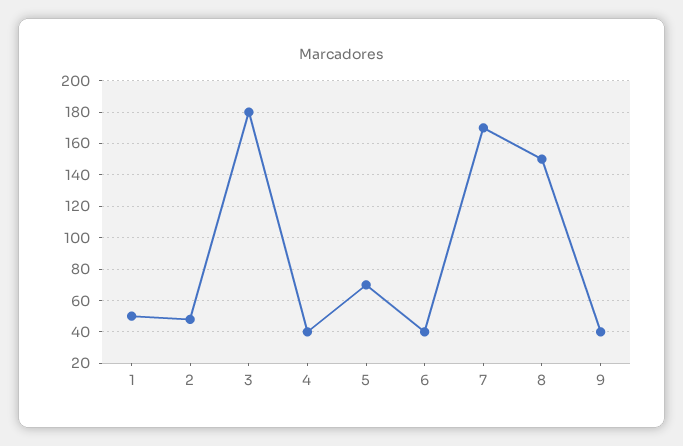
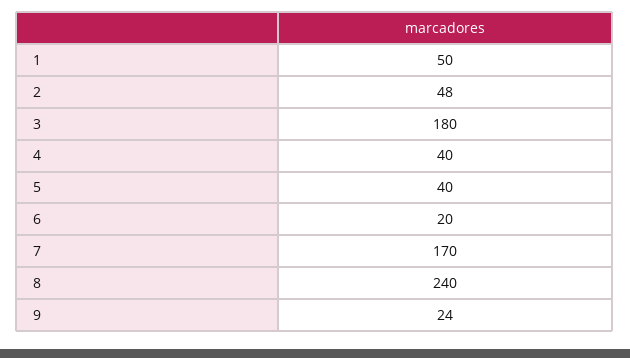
  {
    "1": 50,
    "2": 48,
    "3": 180,
    "4": 40,
-   "5": 70,
+   "5": 40,
-   "6": 40,
+   "6": 20,
    "7": 170,
-   "8": 150,
+   "8": 240,
-   "9": 40
+   "9": 24
  }

